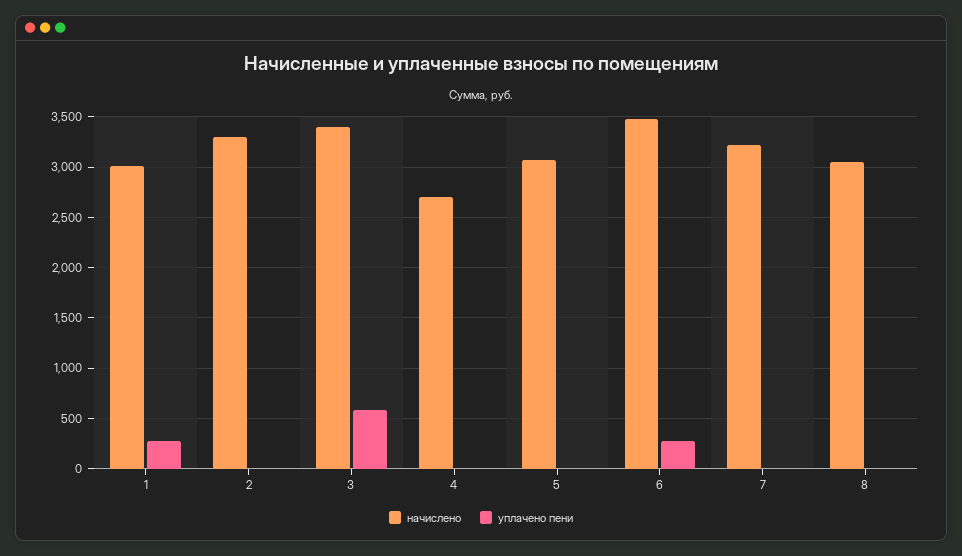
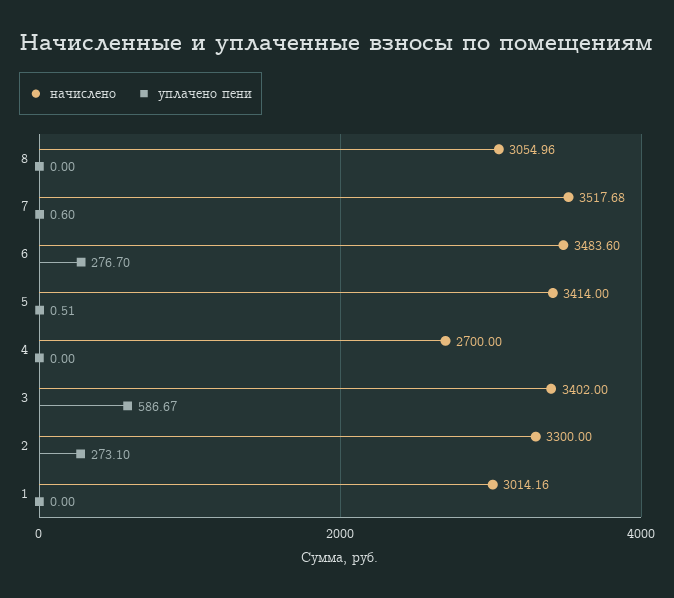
  {
    "начислено": {
      "1": 3014.16,
      "2": 3300,
      "3": 3402,
      "4": 2700,
-     "5": 3100,
+     "5": 3414,
      "6": 3483.6,
-     "7": 3200,
+     "7": 3517.68,
      "8": 3054.96
    },
    "уплачено пени": {
-     "1": 300,
+     "1": 0,
-     "2": 0,
+     "2": 273.1,
      "3": 586.67,
      "4": 0,
      "5": 0.51,
      "6": 276.7,
      "7": 0.6,
      "8": 0
    }
  }

